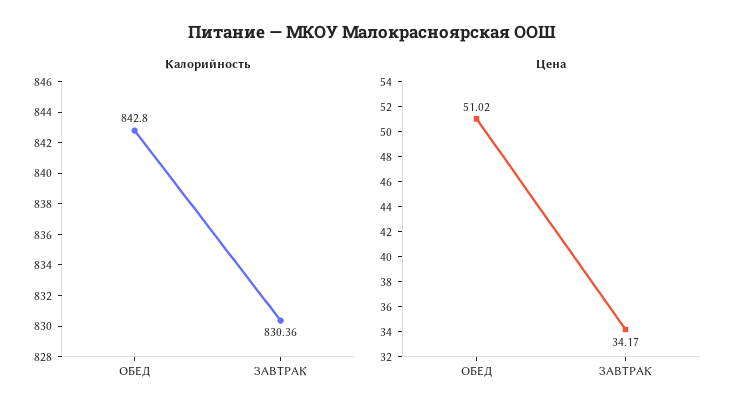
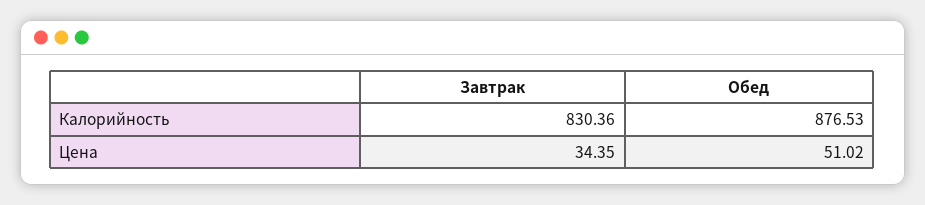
  {
    "Калорийность": {
-     "ОБЕД": 842.8,
+     "ОБЕД": 876.53,
      "ЗАВТРАК": 830.36
    },
    "Цена": {
      "ОБЕД": 51.02,
-     "ЗАВТРАК": 34.17
+     "ЗАВТРАК": 34.35
    }
  }

